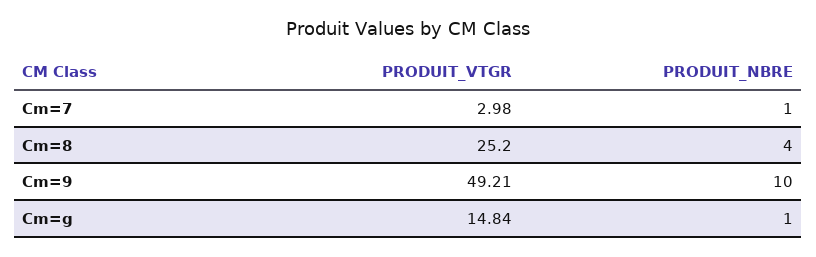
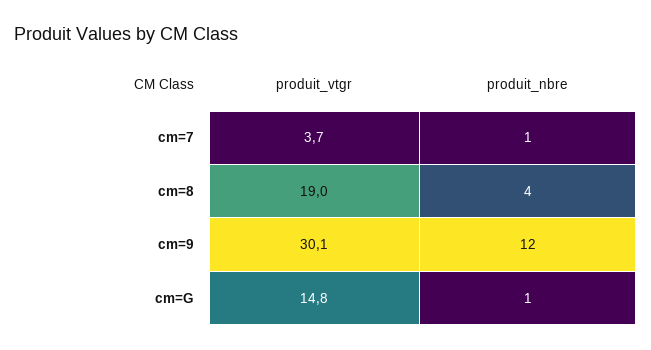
  {
    "PRODUIT_VTGR": {
-     "Cm=7": 2.98,
+     "Cm=7": 3.7,
-     "Cm=8": 25.2,
+     "Cm=8": 19,
-     "Cm=9": 49.21,
+     "Cm=9": 30.1,
      "Cm=g": 14.84
    },
    "PRODUIT_NBRE": {
      "Cm=7": 1,
      "Cm=8": 4,
-     "Cm=9": 10,
+     "Cm=9": 12,
      "Cm=g": 1
    }
  }

